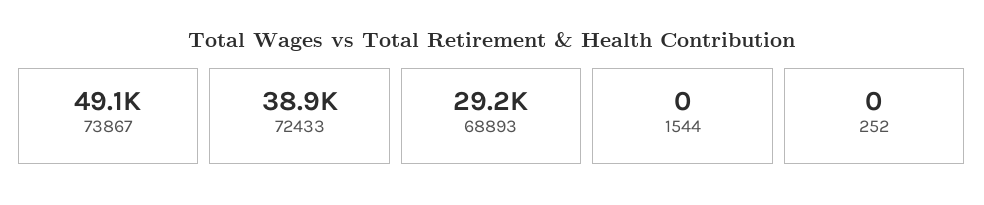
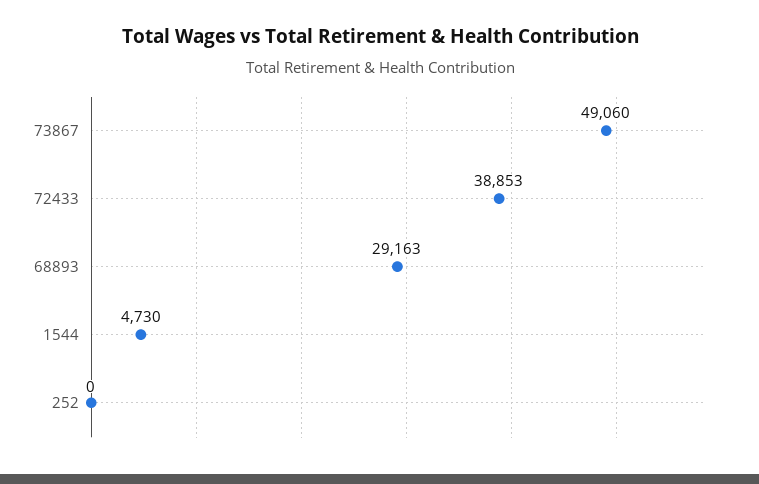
  {
    "73867": 49060,
    "72433": 38853,
    "68893": 29163,
-   "1544": 0,
+   "1544": 4730,
    "252": 0
  }

